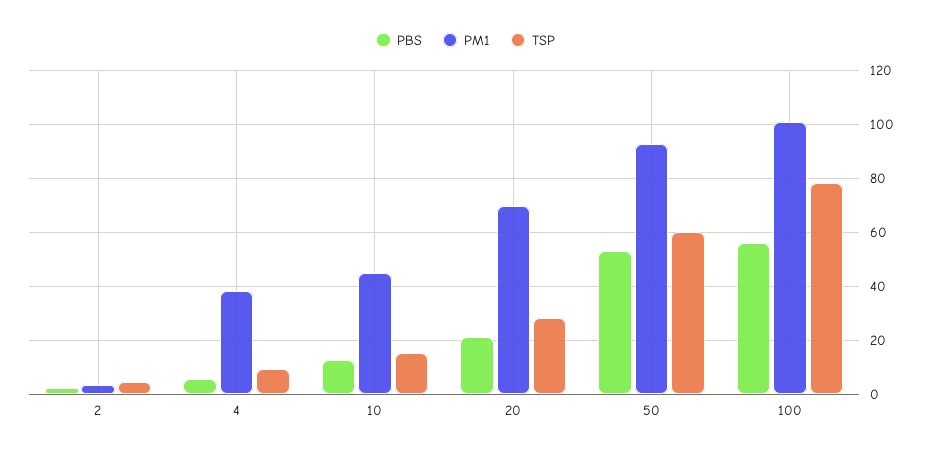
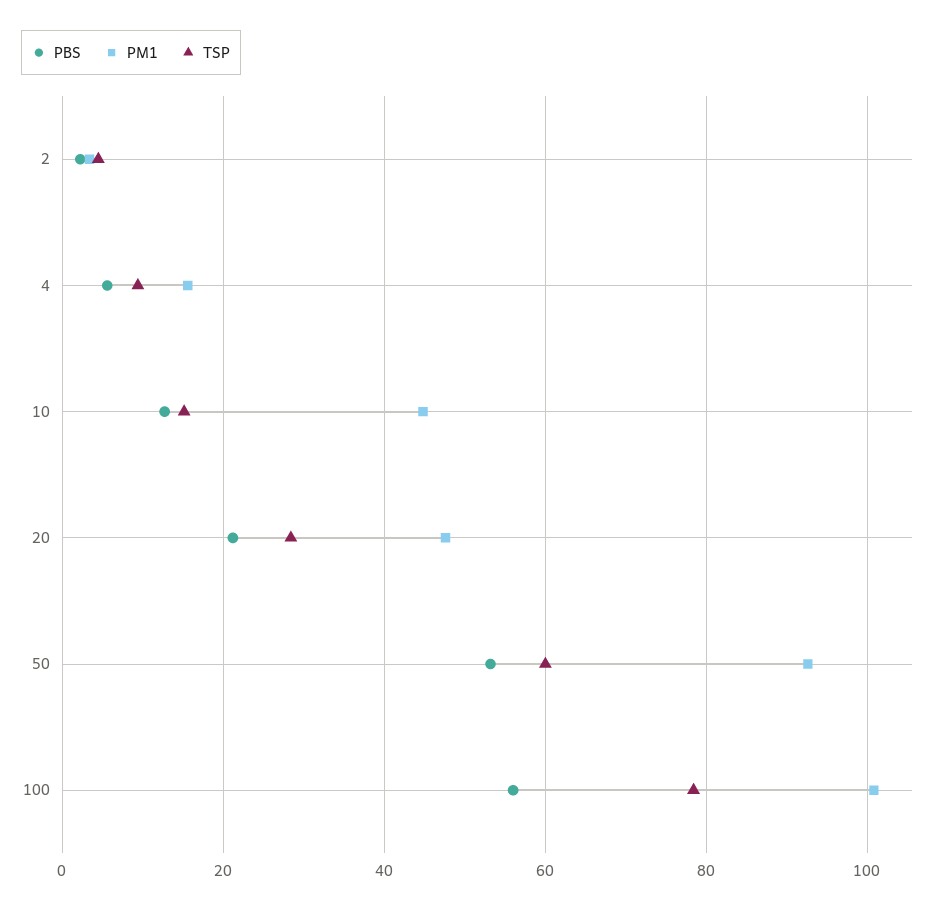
  {
    "PBS": {
      "2": 2,
      "4": 6,
      "10": 12,
      "20": 22,
      "50": 54,
      "100": 56
    },
    "PM1": {
      "2": 4,
-     "4": 37.5,
+     "4": 16,
      "10": 44,
-     "20": 70,
+     "20": 48,
      "50": 92,
      "100": 100
    },
    "TSP": {
      "2": 4,
      "4": 10,
      "10": 16,
      "20": 28,
      "50": 60,
      "100": 78
    }
  }

